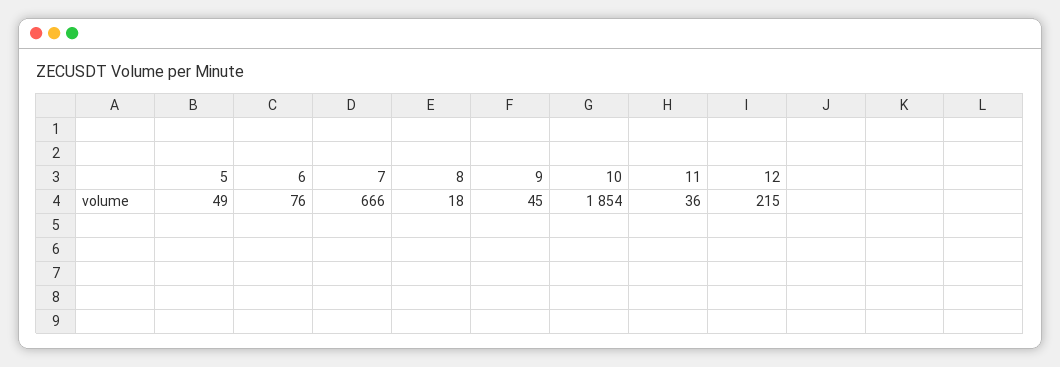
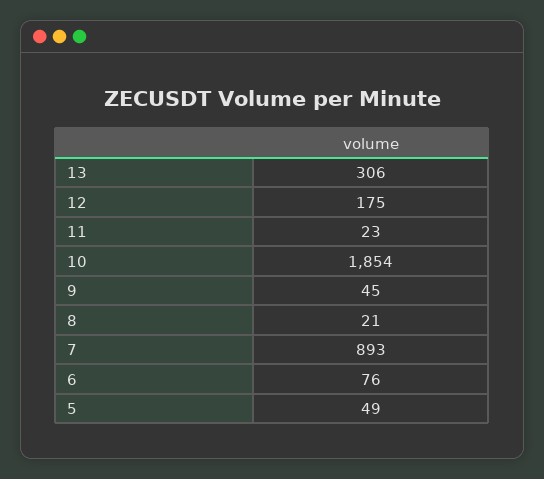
  {
    "5": 49,
    "6": 76,
-   "7": 666,
+   "7": 893,
-   "8": 18,
+   "8": 21,
    "9": 45,
    "10": 1854,
-   "11": 36,
+   "11": 23,
-   "12": 215
+   "12": 175,
+   "13": 306
  }

